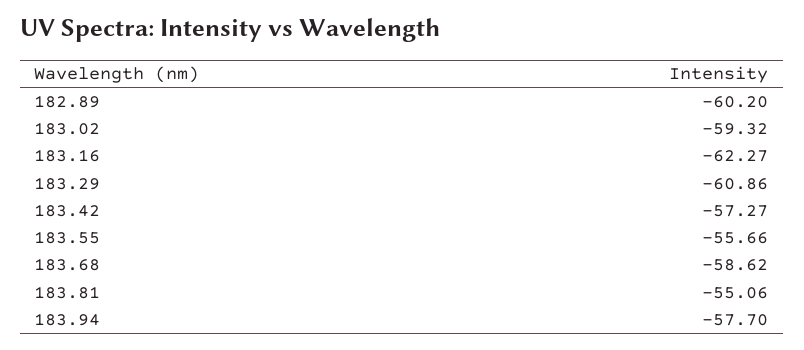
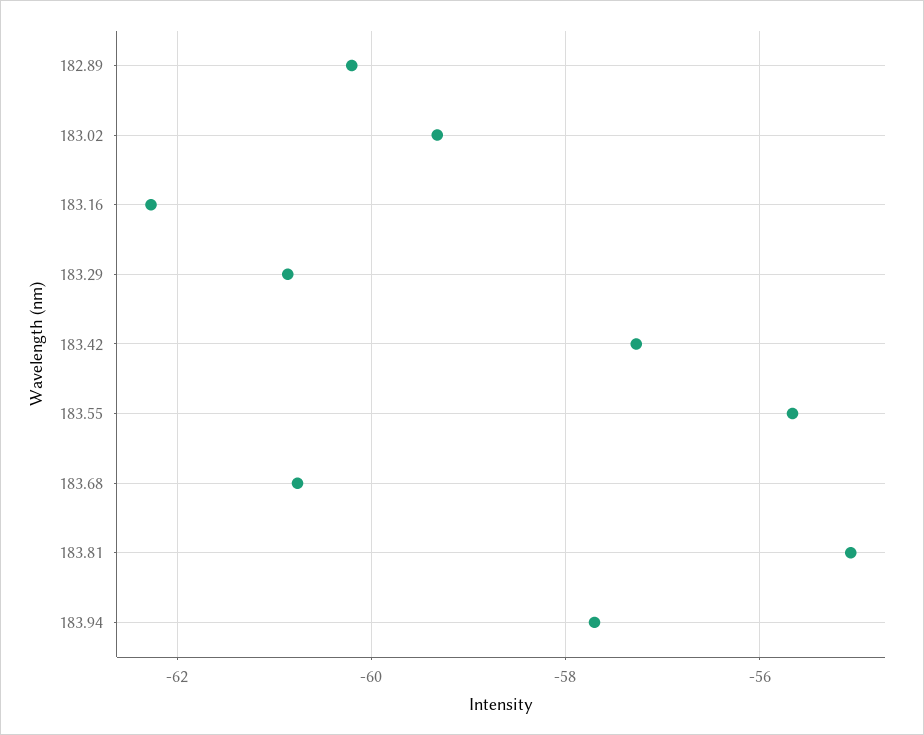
  {
    "182.89": -60.2,
    "183.02": -59.32,
    "183.16": -62.27,
    "183.29": -60.86,
    "183.42": -57.27,
    "183.55": -55.66,
-   "183.68": -58.62,
+   "183.68": -60.8,
    "183.81": -55.06,
    "183.94": -57.7
  }

